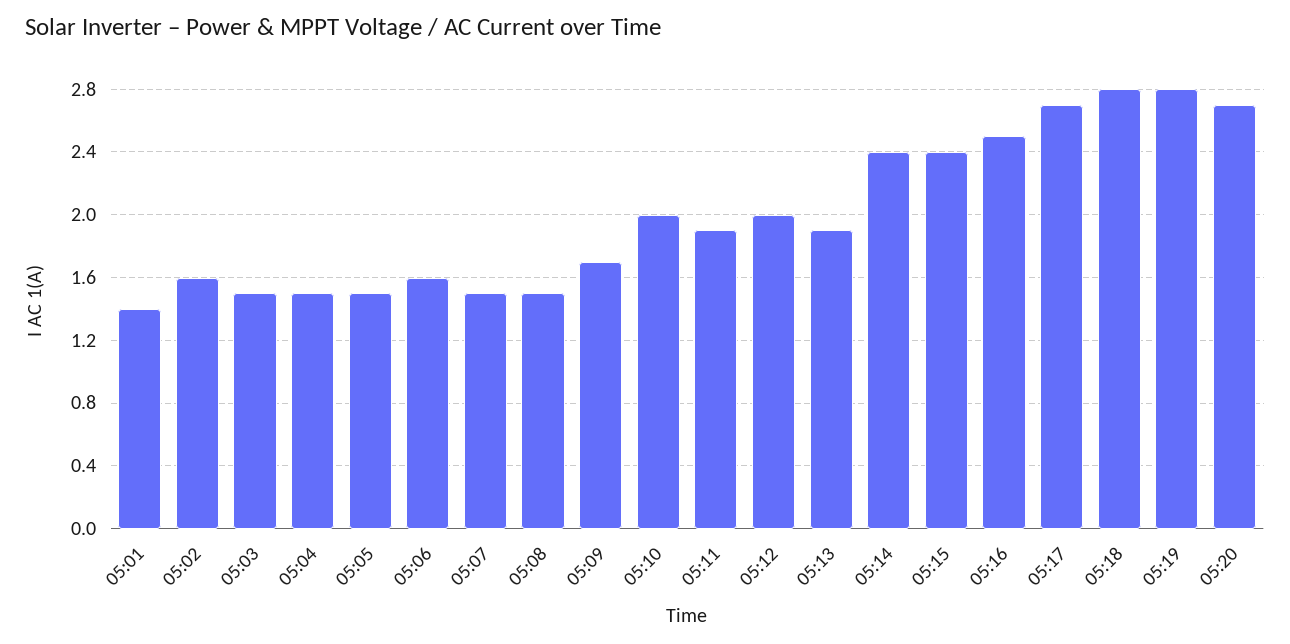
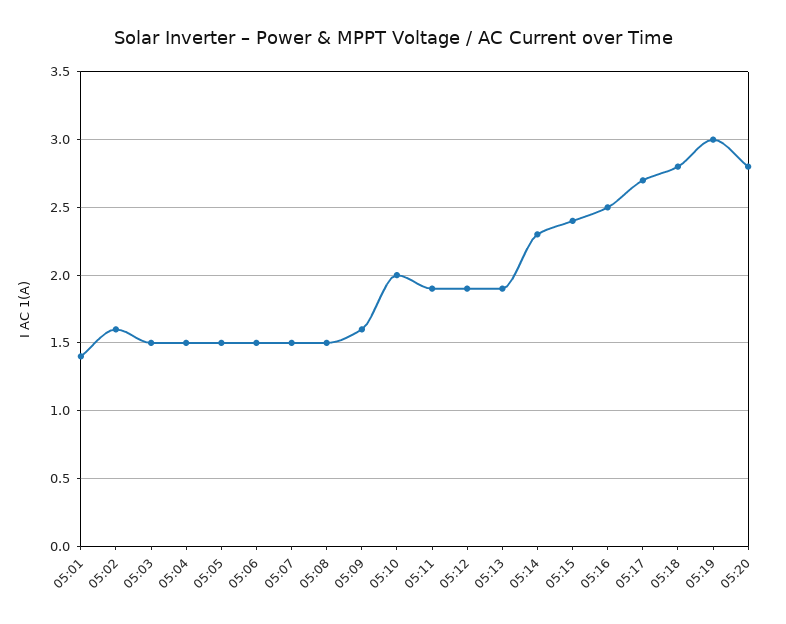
  {
    "05:01": 1.4,
    "05:02": 1.6,
    "05:03": 1.5,
    "05:04": 1.5,
    "05:05": 1.5,
-   "05:06": 1.6,
+   "05:06": 1.5,
    "05:07": 1.5,
    "05:08": 1.5,
-   "05:09": 1.7,
+   "05:09": 1.6,
    "05:10": 2,
    "05:11": 1.9,
-   "05:12": 2,
+   "05:12": 1.9,
    "05:13": 1.9,
-   "05:14": 2.4,
+   "05:14": 2.3,
    "05:15": 2.4,
    "05:16": 2.5,
    "05:17": 2.7,
    "05:18": 2.8,
-   "05:19": 2.8,
+   "05:19": 3,
-   "05:20": 2.7
+   "05:20": 2.8
  }

